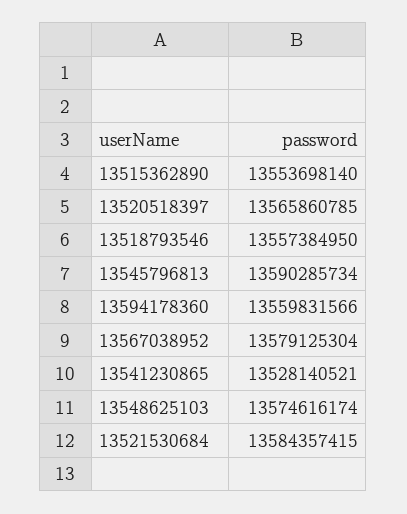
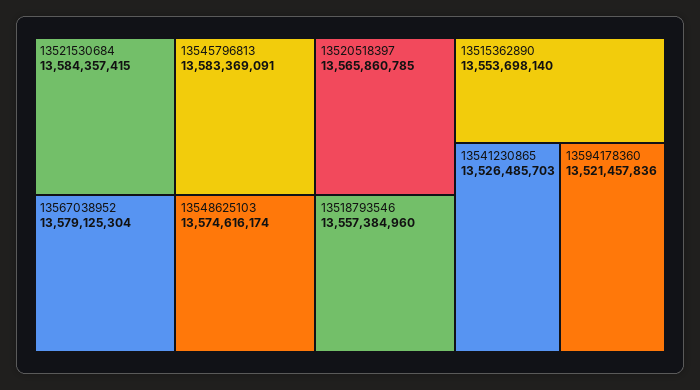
  {
    "13515362890": 13553698140,
    "13520518397": 13565860785,
-   "13518793546": 13557384950,
+   "13518793546": 13557384960,
-   "13545796813": 13590285734,
+   "13545796813": 13583369091,
-   "13594178360": 13559831566,
+   "13594178360": 13521457836,
    "13567038952": 13579125304,
-   "13541230865": 13528140521,
+   "13541230865": 13526485703,
    "13548625103": 13574616174,
    "13521530684": 13584357415
  }

